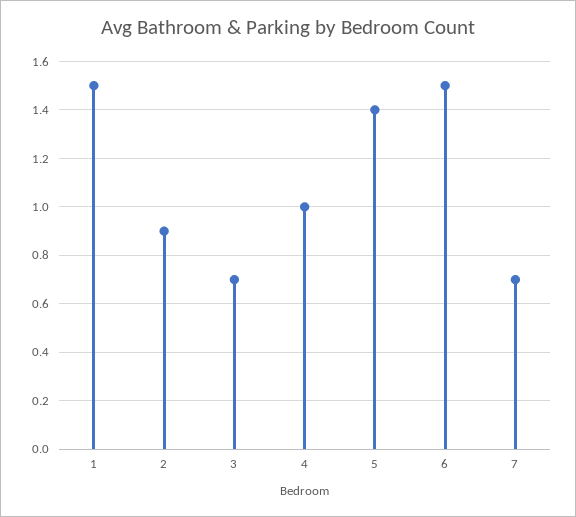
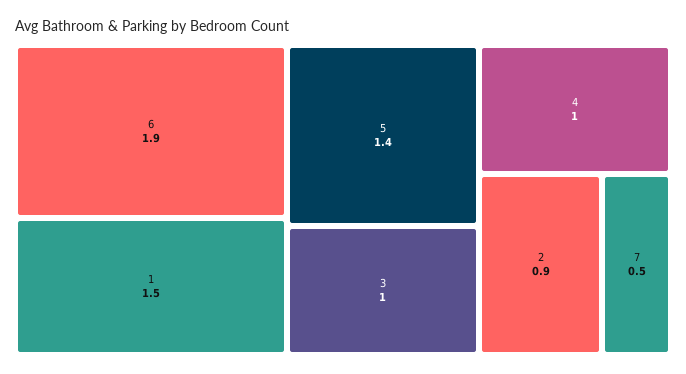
  {
    "1": 1.5,
    "2": 0.9,
-   "3": 0.7,
+   "3": 1,
    "4": 1,
    "5": 1.4,
-   "6": 1.5,
+   "6": 1.9,
-   "7": 0.7
+   "7": 0.5
  }

